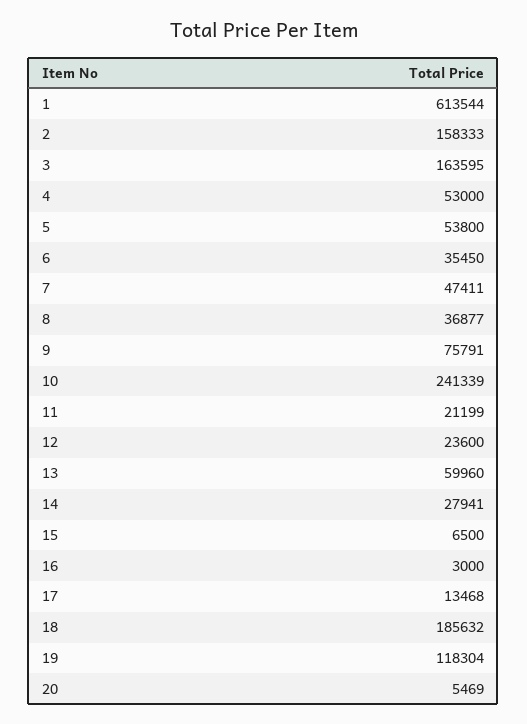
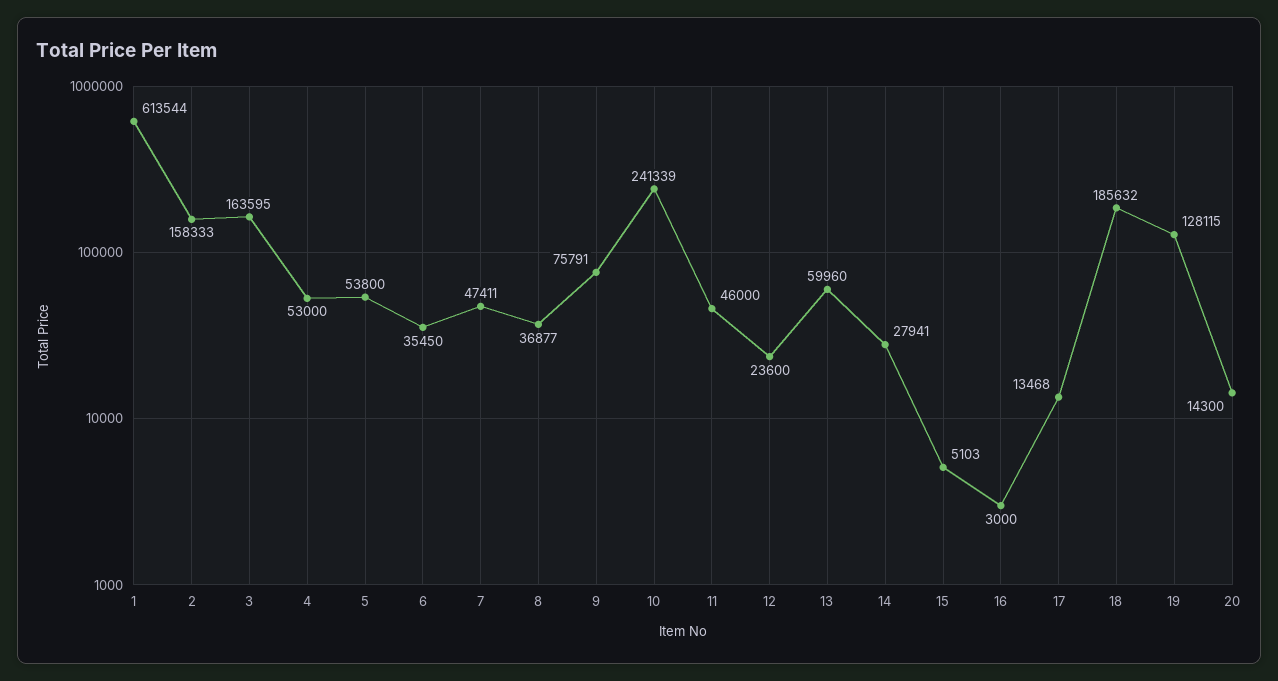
  {
    "1": 613544,
    "2": 158333,
    "3": 163595,
    "4": 53000,
    "5": 53800,
    "6": 35450,
    "7": 47411,
    "8": 36877,
    "9": 75791,
    "10": 241339,
-   "11": 21199,
+   "11": 46000,
    "12": 23600,
    "13": 59960,
    "14": 27941,
-   "15": 6500,
+   "15": 5103,
    "16": 3000,
    "17": 13468,
    "18": 185632,
-   "19": 118304,
+   "19": 128115,
-   "20": 5469
+   "20": 14300
  }

